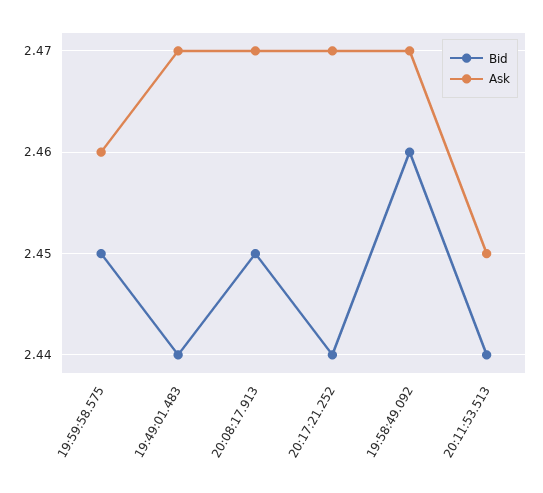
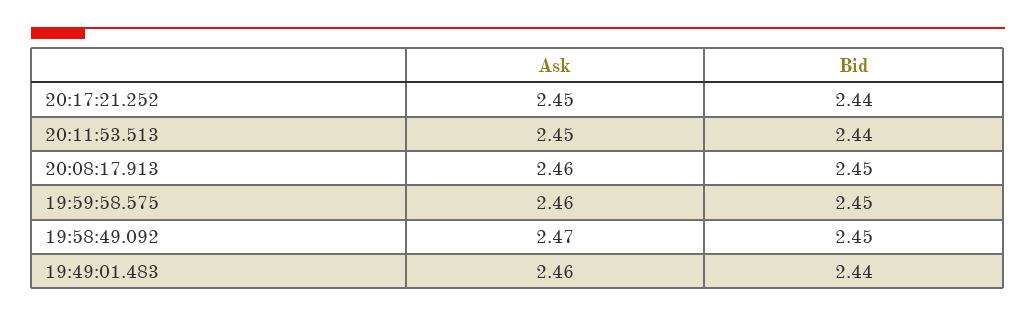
  {
    "Bid": {
      "19:59:58.575": 2.45,
      "19:49:01.483": 2.44,
      "20:08:17.913": 2.45,
      "20:17:21.252": 2.44,
-     "19:58:49.092": 2.46,
+     "19:58:49.092": 2.45,
      "20:11:53.513": 2.44
    },
    "Ask": {
      "19:59:58.575": 2.46,
-     "19:49:01.483": 2.47,
+     "19:49:01.483": 2.46,
-     "20:08:17.913": 2.47,
+     "20:08:17.913": 2.46,
-     "20:17:21.252": 2.47,
+     "20:17:21.252": 2.45,
      "19:58:49.092": 2.47,
      "20:11:53.513": 2.45
    }
  }

